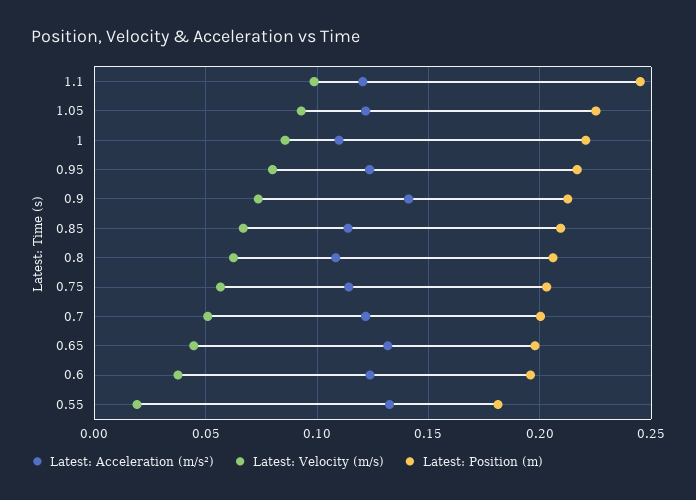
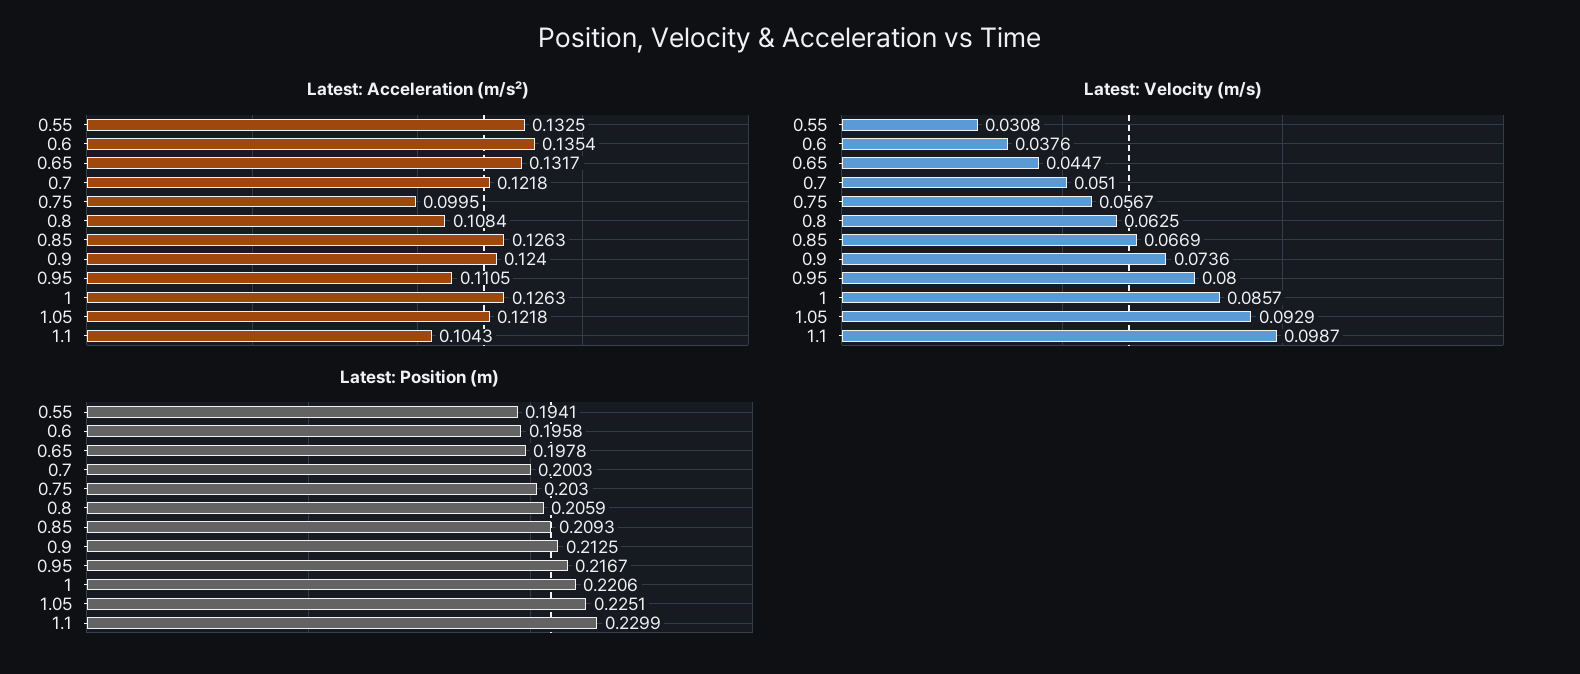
  {
    "Latest: Acceleration (m/s²)": {
-     "1.1": 0.12,
+     "1.1": 0.1043,
      "1.05": 0.1218,
-     "1": 0.11,
+     "1": 0.1263,
-     "0.95": 0.125,
+     "0.95": 0.1105,
-     "0.9": 0.14,
+     "0.9": 0.124,
-     "0.85": 0.115,
+     "0.85": 0.1263,
      "0.8": 0.1084,
-     "0.75": 0.115,
+     "0.75": 0.0995,
      "0.7": 0.1218,
      "0.65": 0.1317,
-     "0.6": 0.125,
+     "0.6": 0.1354,
      "0.55": 0.1325
    },
    "Latest: Velocity (m/s)": {
      "1.1": 0.0987,
      "1.05": 0.0929,
      "1": 0.0857,
      "0.95": 0.08,
      "0.9": 0.0736,
      "0.85": 0.0669,
      "0.8": 0.0625,
      "0.75": 0.0567,
      "0.7": 0.051,
      "0.65": 0.0447,
      "0.6": 0.0376,
-     "0.55": 0.02
+     "0.55": 0.0308
    },
    "Latest: Position (m)": {
-     "1.1": 0.245,
+     "1.1": 0.2299,
      "1.05": 0.2251,
      "1": 0.2206,
      "0.95": 0.2167,
      "0.9": 0.2125,
      "0.85": 0.2093,
      "0.8": 0.2059,
      "0.75": 0.203,
      "0.7": 0.2003,
      "0.65": 0.1978,
      "0.6": 0.1958,
-     "0.55": 0.18
+     "0.55": 0.1941
    }
  }

